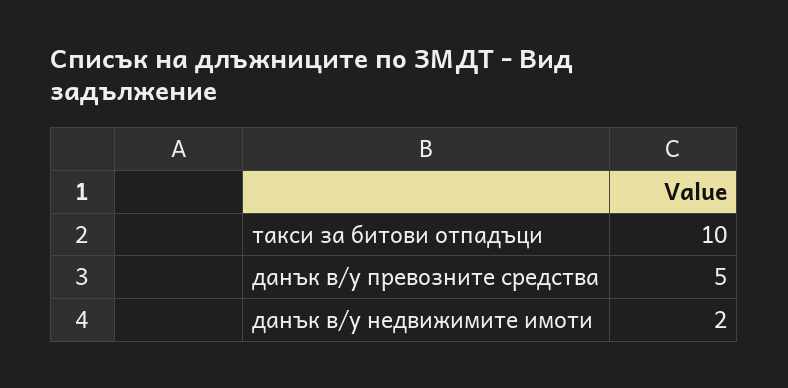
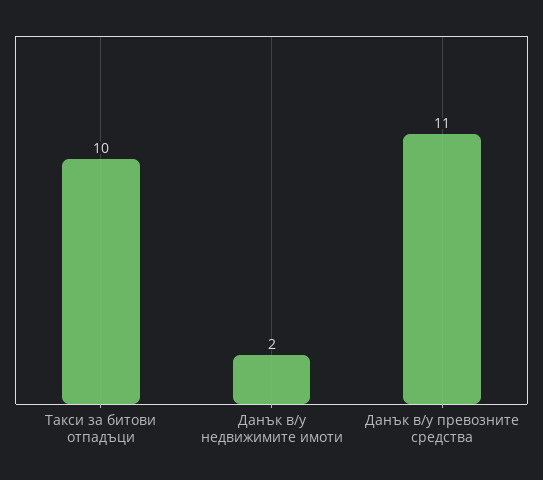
  {
    "такси за битови отпадъци": 10,
-   "данък в/у превозните средства": 5,
+   "данък в/у превозните средства": 11,
    "данък в/у недвижимите имоти": 2
  }

